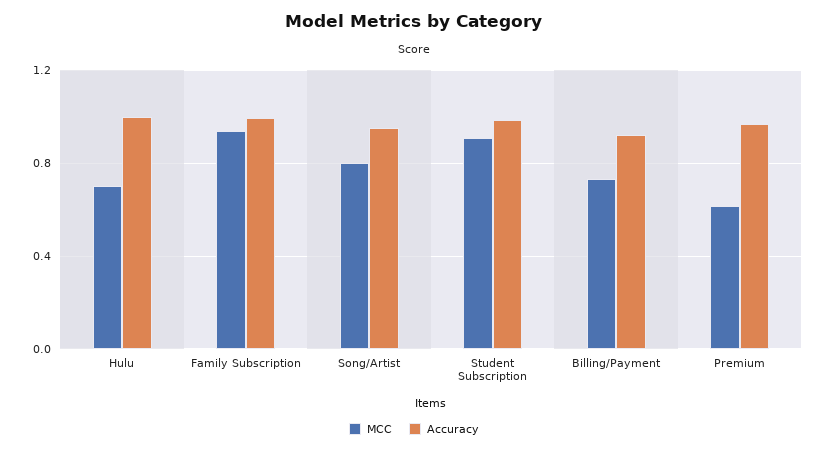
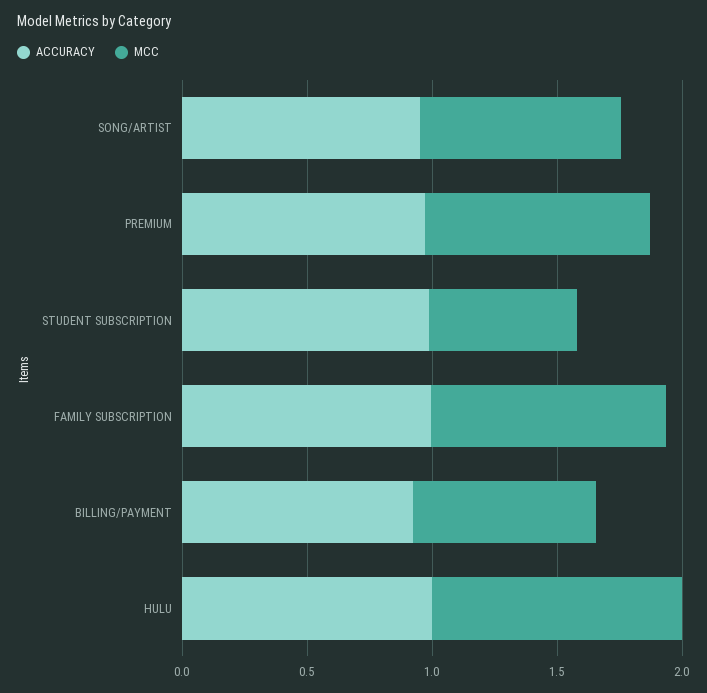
  {
    "MCC": {
-     "Hulu": 0.7,
+     "Hulu": 1,
      "Family Subscription": 0.95,
      "Song/Artist": 0.8,
-     "Student Subscription": 0.9,
+     "Student Subscription": 0.6,
      "Billing/Payment": 0.75,
-     "Premium": 0.6
+     "Premium": 0.9
    },
    "Accuracy": {
      "Hulu": 1,
      "Family Subscription": 1,
      "Song/Artist": 0.95,
      "Student Subscription": 1,
      "Billing/Payment": 0.9,
      "Premium": 0.95
    }
  }

